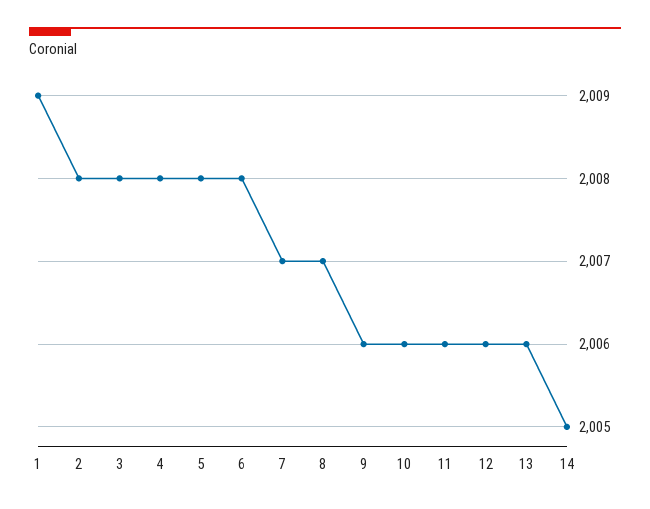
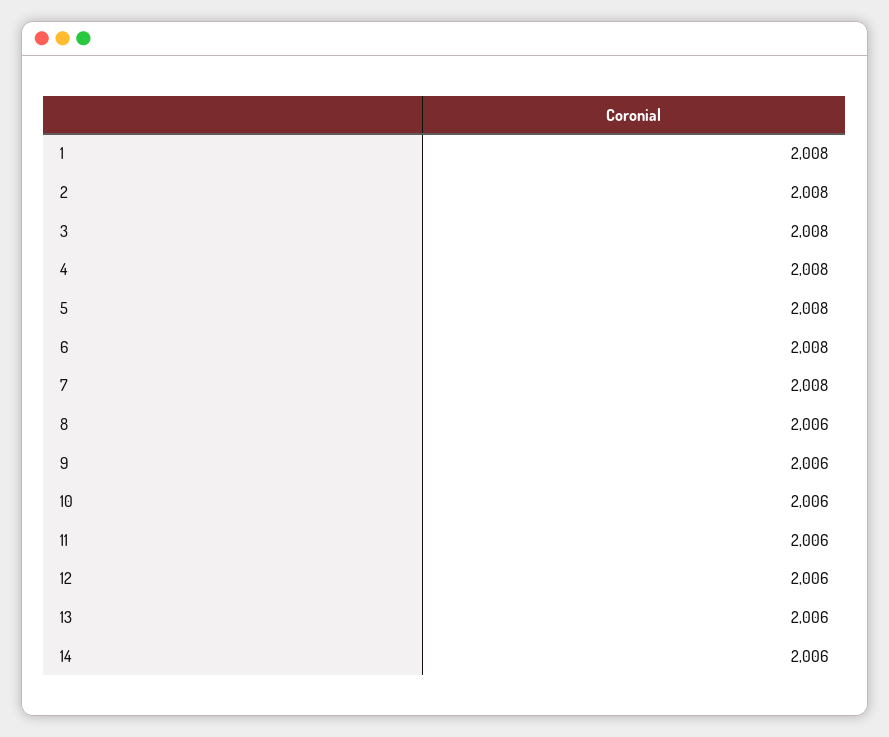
  {
-   "1": 2009,
+   "1": 2008,
    "2": 2008,
    "3": 2008,
    "4": 2008,
    "5": 2008,
    "6": 2008,
-   "7": 2007,
+   "7": 2008,
-   "8": 2007,
+   "8": 2006,
    "9": 2006,
    "10": 2006,
    "11": 2006,
    "12": 2006,
    "13": 2006,
-   "14": 2005
+   "14": 2006
  }

